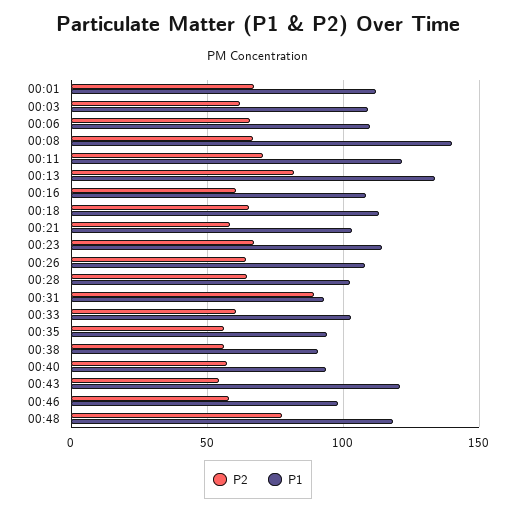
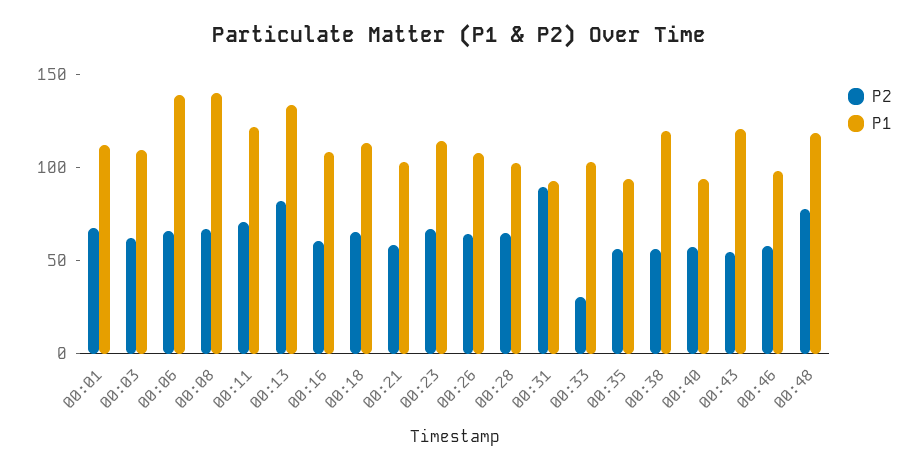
  {
    "P2": {
      "00:01": 65,
      "00:03": 60,
      "00:06": 65,
      "00:08": 65,
      "00:11": 70,
      "00:13": 80,
      "00:16": 60,
      "00:18": 65,
      "00:21": 60,
      "00:23": 65,
      "00:26": 65,
      "00:28": 65,
      "00:31": 90,
-     "00:33": 60,
+     "00:33": 30,
      "00:35": 55,
      "00:38": 55,
      "00:40": 55,
      "00:43": 55,
      "00:46": 60,
      "00:48": 75
    },
    "P1": {
      "00:01": 110,
      "00:03": 110,
-     "00:06": 110,
+     "00:06": 140,
      "00:08": 140,
      "00:11": 120,
      "00:13": 135,
      "00:16": 110,
      "00:18": 115,
      "00:21": 105,
      "00:23": 115,
      "00:26": 110,
      "00:28": 100,
      "00:31": 95,
      "00:33": 105,
      "00:35": 95,
-     "00:38": 90,
+     "00:38": 120,
      "00:40": 95,
      "00:43": 120,
      "00:46": 100,
      "00:48": 120
    }
  }

